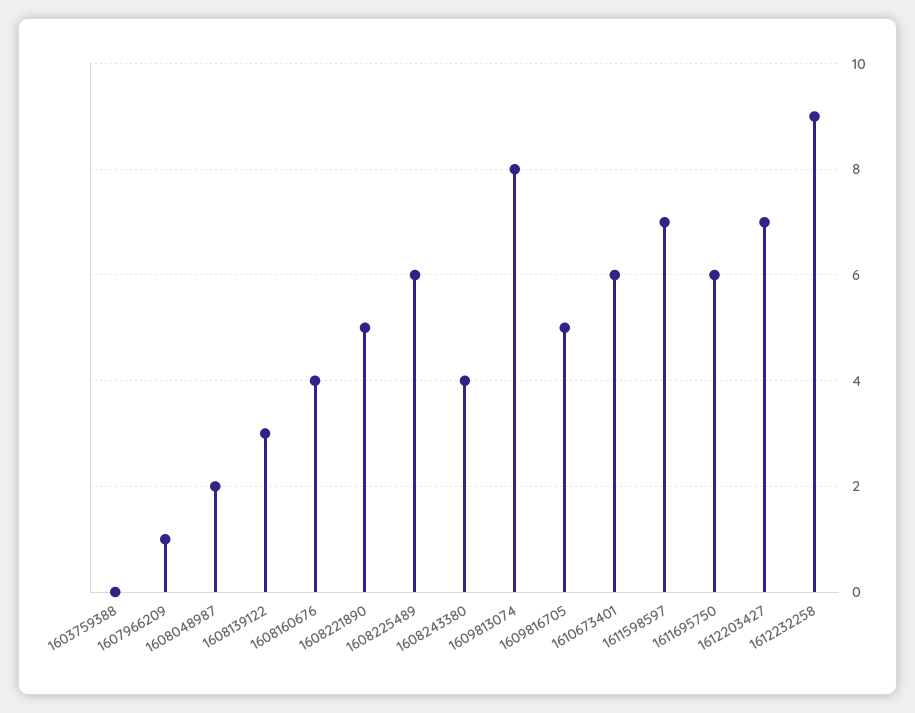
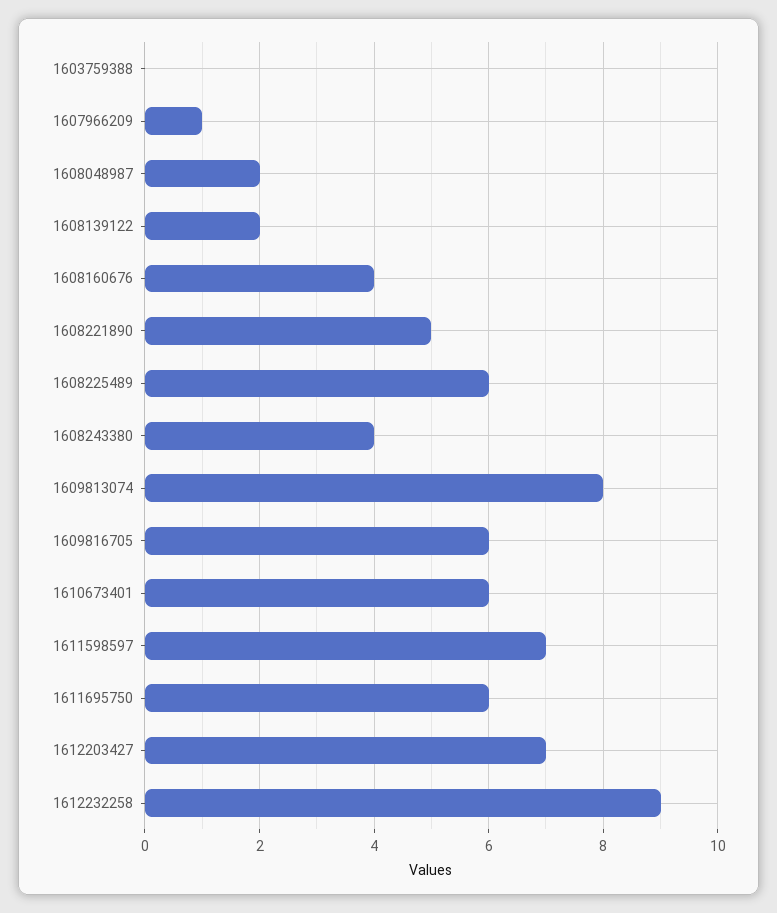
  {
    "1603759388": 0,
    "1607966209": 1,
    "1608048987": 2,
-   "1608139122": 3,
+   "1608139122": 2,
    "1608160676": 4,
    "1608221890": 5,
    "1608225489": 6,
    "1608243380": 4,
    "1609813074": 8,
-   "1609816705": 5,
+   "1609816705": 6,
    "1610673401": 6,
    "1611598597": 7,
    "1611695750": 6,
    "1612203427": 7,
    "1612232258": 9
  }

